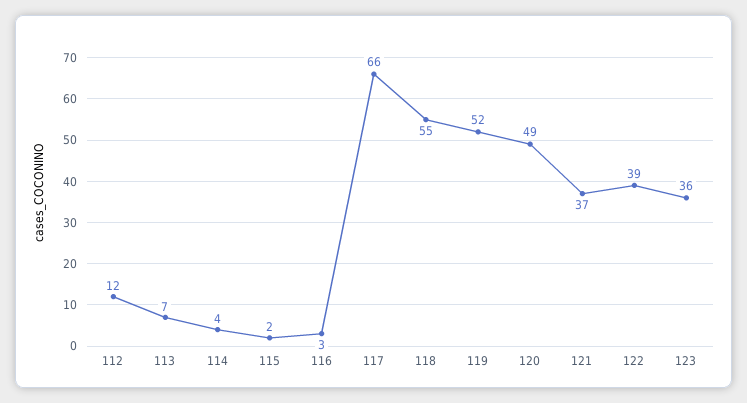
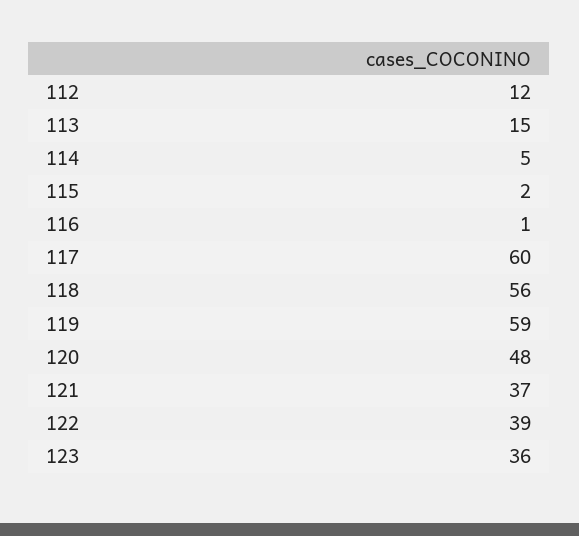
  {
    "112": 12,
-   "113": 7,
+   "113": 15,
-   "114": 4,
+   "114": 5,
    "115": 2,
-   "116": 3,
+   "116": 1,
-   "117": 66,
+   "117": 60,
-   "118": 55,
+   "118": 56,
-   "119": 52,
+   "119": 59,
-   "120": 49,
+   "120": 48,
    "121": 37,
    "122": 39,
    "123": 36
  }

